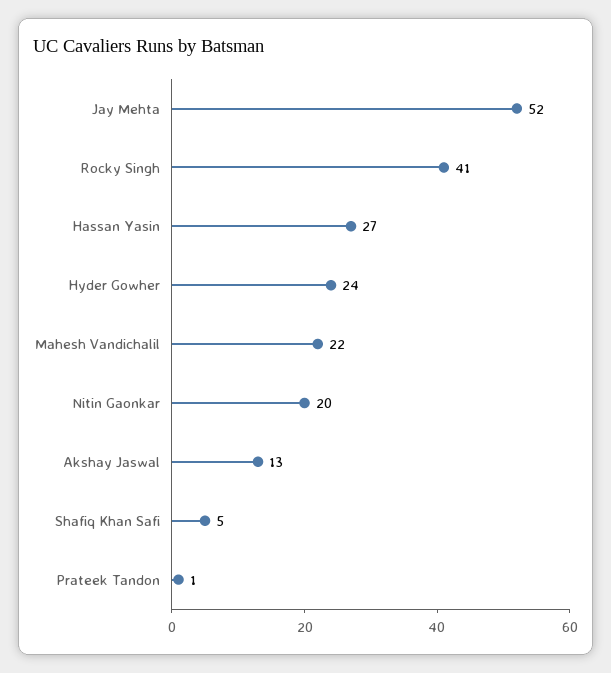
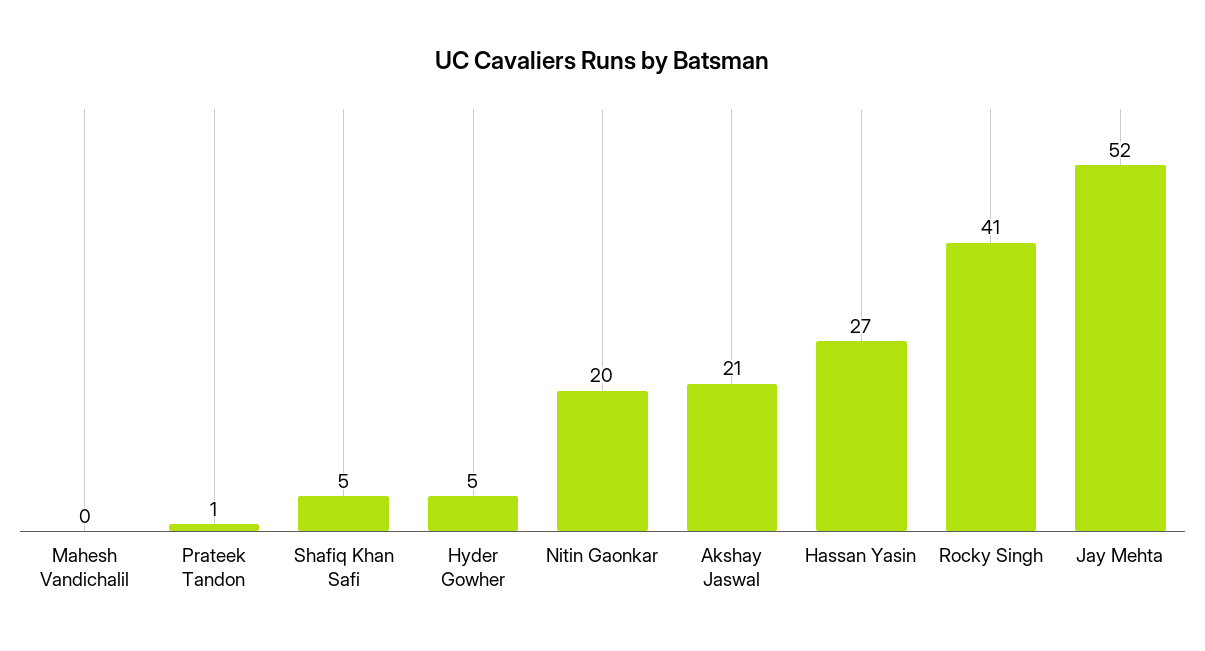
  {
    "Jay Mehta": 52,
    "Rocky Singh": 41,
    "Hassan Yasin": 27,
-   "Hyder Gowher": 24,
+   "Hyder Gowher": 5,
-   "Mahesh Vandichalil": 22,
+   "Mahesh Vandichalil": 0,
    "Nitin Gaonkar": 20,
-   "Akshay Jaswal": 13,
+   "Akshay Jaswal": 21,
    "Shafiq Khan Safi": 5,
    "Prateek Tandon": 1
  }

